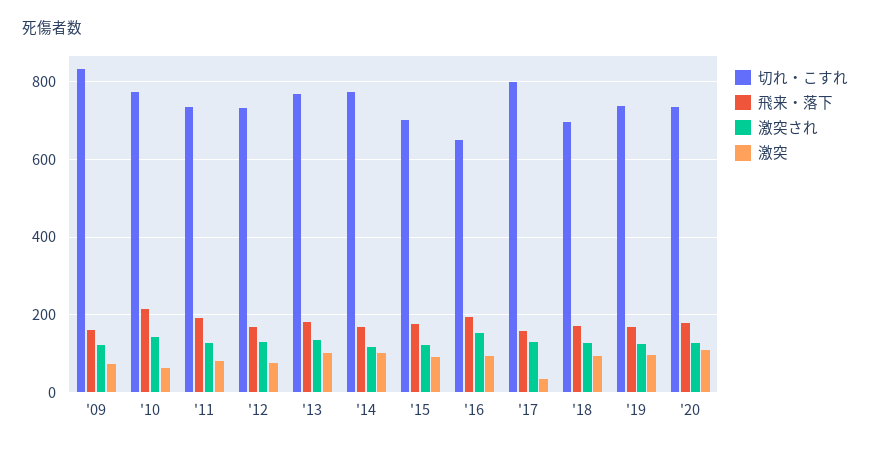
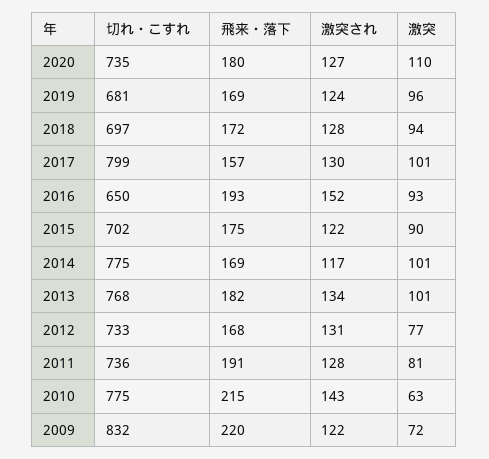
  {
    "切れ・こすれ": {
      "'09": 832,
      "'10": 775,
      "'11": 736,
      "'12": 733,
      "'13": 768,
      "'14": 775,
      "'15": 702,
      "'16": 650,
      "'17": 799,
      "'18": 697,
-     "'19": 740,
+     "'19": 681,
      "'20": 735
    },
    "飛来・落下": {
-     "'09": 160,
+     "'09": 220,
      "'10": 215,
      "'11": 191,
      "'12": 168,
      "'13": 182,
      "'14": 169,
      "'15": 175,
      "'16": 193,
      "'17": 157,
      "'18": 172,
      "'19": 169,
      "'20": 180
    },
    "激突され": {
      "'09": 122,
      "'10": 143,
      "'11": 128,
      "'12": 131,
      "'13": 134,
      "'14": 117,
      "'15": 122,
      "'16": 152,
      "'17": 130,
      "'18": 128,
      "'19": 124,
      "'20": 127
    },
    "激突": {
      "'09": 72,
      "'10": 63,
      "'11": 81,
      "'12": 77,
      "'13": 101,
      "'14": 101,
      "'15": 90,
      "'16": 93,
-     "'17": 40,
+     "'17": 101,
      "'18": 94,
      "'19": 96,
      "'20": 110
    }
  }

